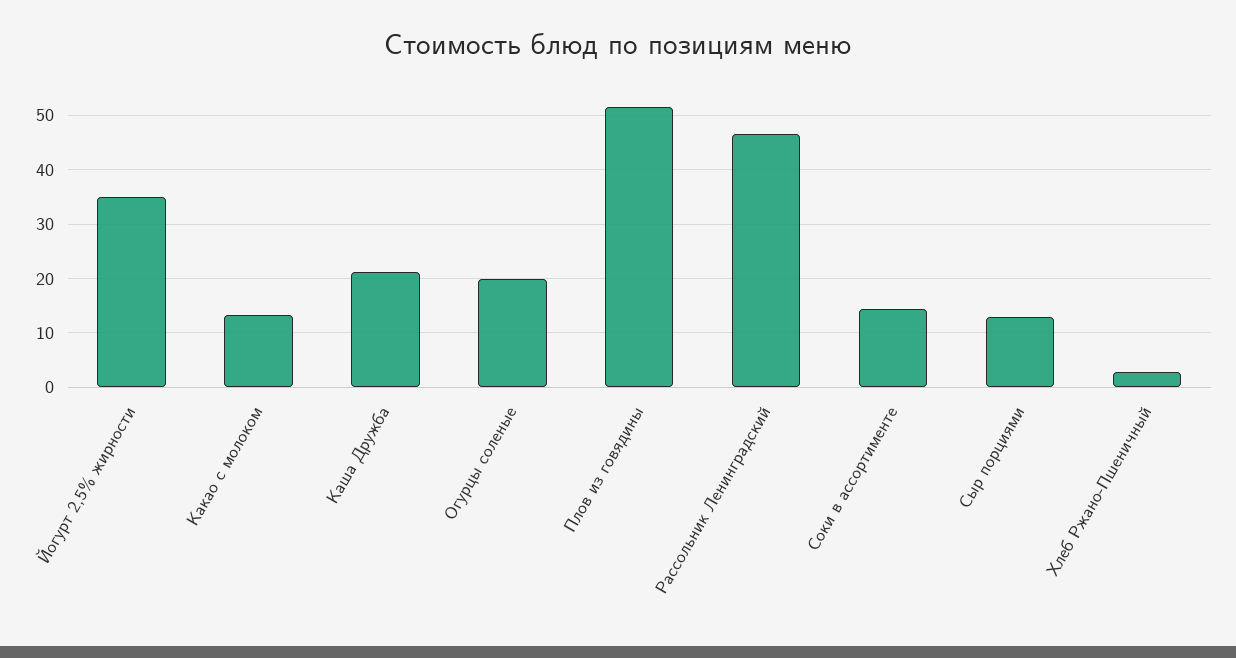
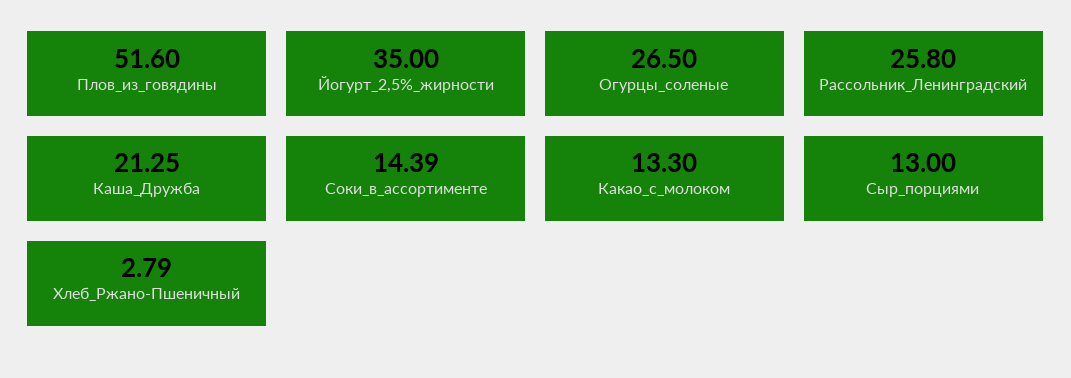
  {
    "Йогурт 2,5% жирности": 35,
    "Какао с молоком": 13.3,
    "Каша Дружба": 21.25,
-   "Огурцы соленые": 20,
+   "Огурцы соленые": 26.5,
    "Плов из говядины": 51.6,
-   "Рассольник Ленинградский": 46,
+   "Рассольник Ленинградский": 25.8,
    "Соки в ассортименте": 14.39,
    "Сыр порциями": 13,
    "Хлеб Ржано-Пшеничный": 2.79
  }

